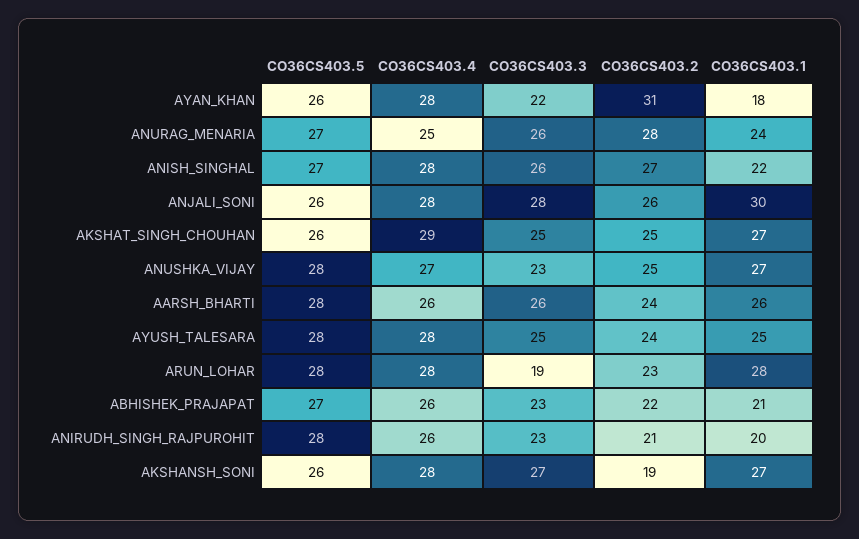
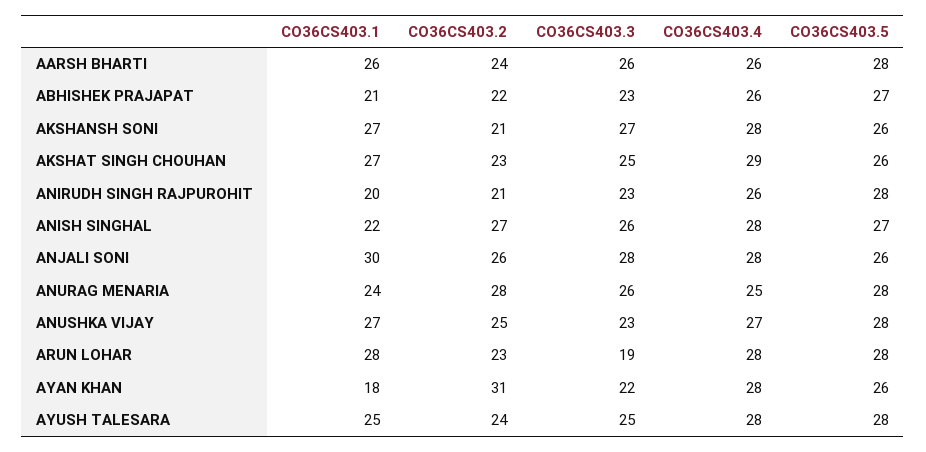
  {
    "CO36CS403.5": {
      "AYAN_KHAN": 26,
-     "ANURAG_MENARIA": 27,
+     "ANURAG_MENARIA": 28,
      "ANISH_SINGHAL": 27,
      "ANJALI_SONI": 26,
      "AKSHAT_SINGH_CHOUHAN": 26,
      "ANUSHKA_VIJAY": 28,
      "AARSH_BHARTI": 28,
      "AYUSH_TALESARA": 28,
      "ARUN_LOHAR": 28,
      "ABHISHEK_PRAJAPAT": 27,
      "ANIRUDH_SINGH_RAJPUROHIT": 28,
      "AKSHANSH_SONI": 26
    },
    "CO36CS403.4": {
      "AYAN_KHAN": 28,
      "ANURAG_MENARIA": 25,
      "ANISH_SINGHAL": 28,
      "ANJALI_SONI": 28,
      "AKSHAT_SINGH_CHOUHAN": 29,
      "ANUSHKA_VIJAY": 27,
      "AARSH_BHARTI": 26,
      "AYUSH_TALESARA": 28,
      "ARUN_LOHAR": 28,
      "ABHISHEK_PRAJAPAT": 26,
      "ANIRUDH_SINGH_RAJPUROHIT": 26,
      "AKSHANSH_SONI": 28
    },
    "CO36CS403.3": {
      "AYAN_KHAN": 22,
      "ANURAG_MENARIA": 26,
      "ANISH_SINGHAL": 26,
      "ANJALI_SONI": 28,
      "AKSHAT_SINGH_CHOUHAN": 25,
      "ANUSHKA_VIJAY": 23,
      "AARSH_BHARTI": 26,
      "AYUSH_TALESARA": 25,
      "ARUN_LOHAR": 19,
      "ABHISHEK_PRAJAPAT": 23,
      "ANIRUDH_SINGH_RAJPUROHIT": 23,
      "AKSHANSH_SONI": 27
    },
    "CO36CS403.2": {
      "AYAN_KHAN": 31,
      "ANURAG_MENARIA": 28,
      "ANISH_SINGHAL": 27,
      "ANJALI_SONI": 26,
-     "AKSHAT_SINGH_CHOUHAN": 25,
+     "AKSHAT_SINGH_CHOUHAN": 23,
      "ANUSHKA_VIJAY": 25,
      "AARSH_BHARTI": 24,
      "AYUSH_TALESARA": 24,
      "ARUN_LOHAR": 23,
      "ABHISHEK_PRAJAPAT": 22,
      "ANIRUDH_SINGH_RAJPUROHIT": 21,
-     "AKSHANSH_SONI": 19
+     "AKSHANSH_SONI": 21
    },
    "CO36CS403.1": {
      "AYAN_KHAN": 18,
      "ANURAG_MENARIA": 24,
      "ANISH_SINGHAL": 22,
      "ANJALI_SONI": 30,
      "AKSHAT_SINGH_CHOUHAN": 27,
      "ANUSHKA_VIJAY": 27,
      "AARSH_BHARTI": 26,
      "AYUSH_TALESARA": 25,
      "ARUN_LOHAR": 28,
      "ABHISHEK_PRAJAPAT": 21,
      "ANIRUDH_SINGH_RAJPUROHIT": 20,
      "AKSHANSH_SONI": 27
    }
  }

